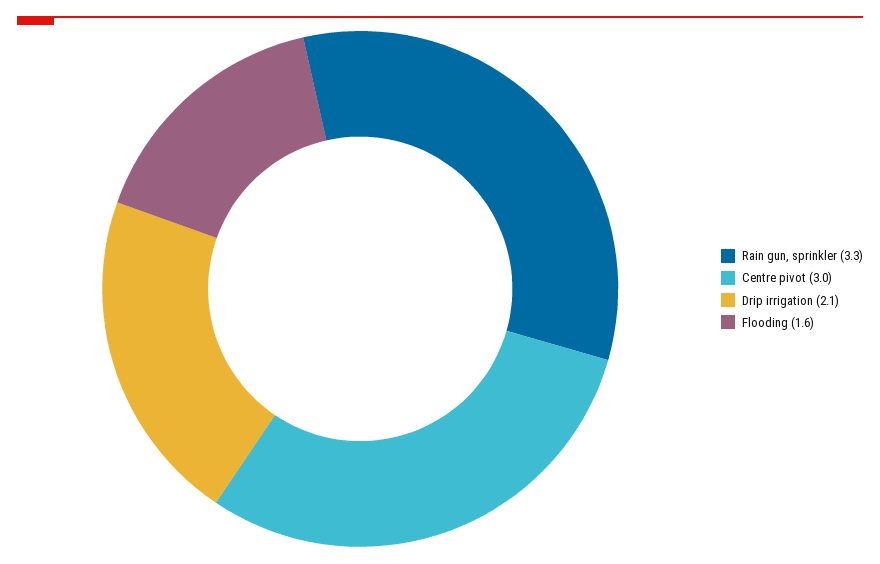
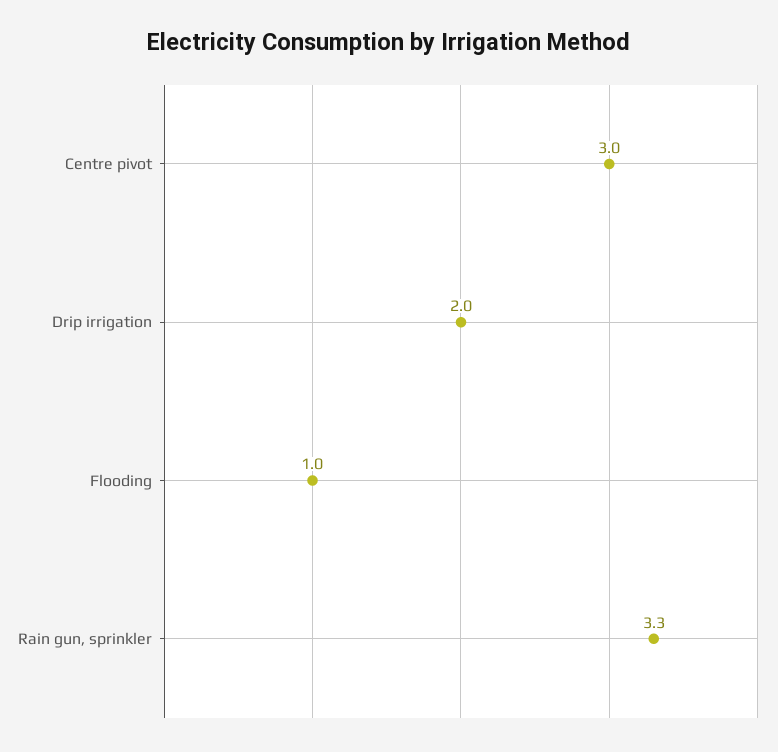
  {
    "Rain gun, sprinkler": 3.3,
    "Centre pivot": 3,
-   "Drip irrigation": 2.1,
+   "Drip irrigation": 2,
-   "Flooding": 1.6
+   "Flooding": 1
  }

